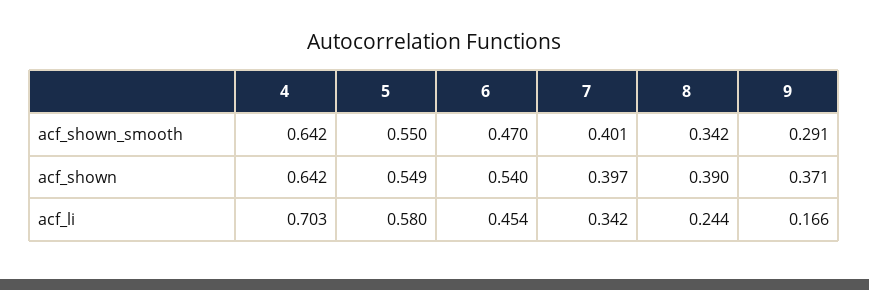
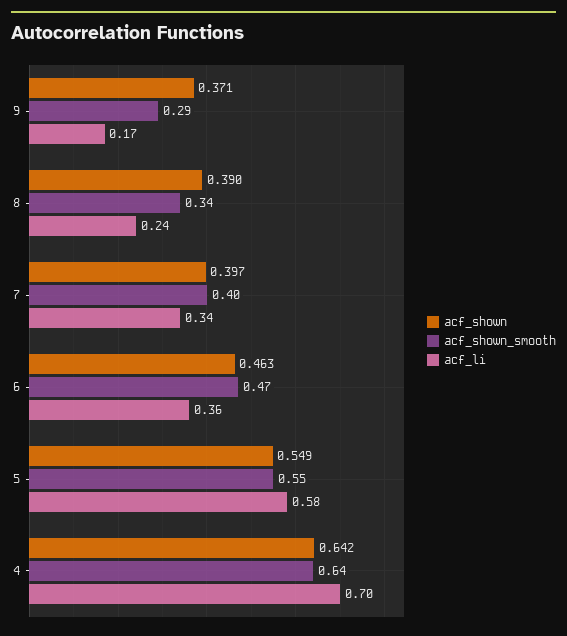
  {
    "acf_shown_smooth": {
      "4": 0.642,
      "5": 0.55,
      "6": 0.47,
      "7": 0.401,
      "8": 0.342,
      "9": 0.291
    },
    "acf_shown": {
      "4": 0.642,
      "5": 0.549,
-     "6": 0.54,
+     "6": 0.463,
      "7": 0.397,
      "8": 0.39,
      "9": 0.371
    },
    "acf_li": {
      "4": 0.703,
      "5": 0.58,
-     "6": 0.454,
+     "6": 0.36,
      "7": 0.342,
      "8": 0.244,
      "9": 0.166
    }
  }

